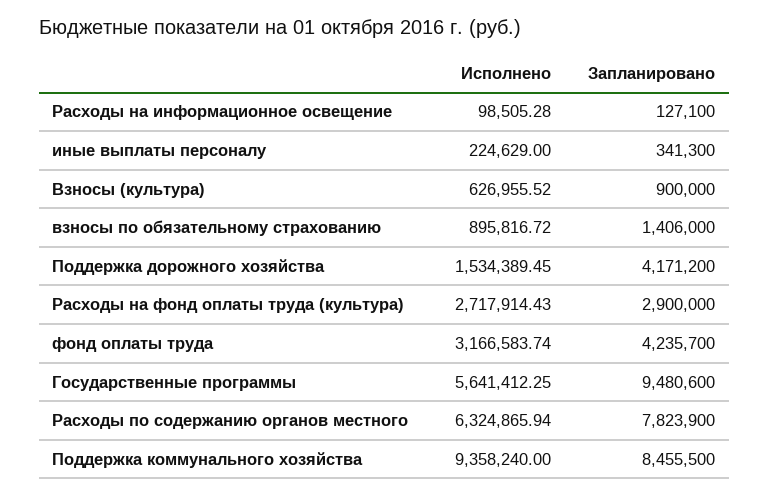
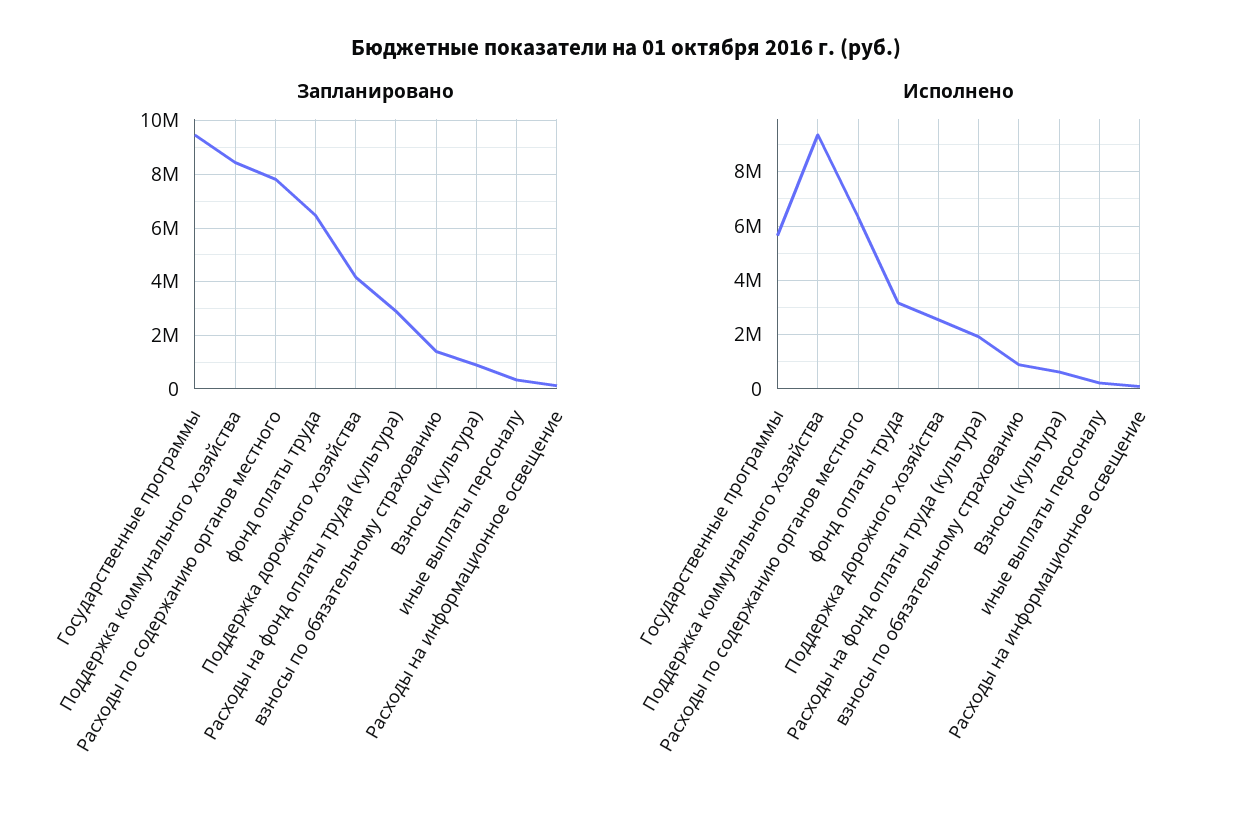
  {
    "Исполнено": {
      "Расходы на информационное освещение": 98505.28,
      "иные выплаты персоналу": 224629,
      "Взносы (культура)": 626955.52,
      "взносы по обязательному страхованию": 895816.72,
-     "Поддержка дорожного хозяйства": 1534389.45,
+     "Поддержка дорожного хозяйства": 2500000,
-     "Расходы на фонд оплаты труда (культура)": 2717914.43,
+     "Расходы на фонд оплаты труда (культура)": 2000000,
      "фонд оплаты труда": 3166583.74,
      "Государственные программы": 5641412.25,
      "Расходы по содержанию органов местного": 6324865.94,
      "Поддержка коммунального хозяйства": 9358240
    },
    "Запланировано": {
      "Расходы на информационное освещение": 127100,
      "иные выплаты персоналу": 341300,
      "Взносы (культура)": 900000,
      "взносы по обязательному страхованию": 1406000,
      "Поддержка дорожного хозяйства": 4171200,
      "Расходы на фонд оплаты труда (культура)": 2900000,
-     "фонд оплаты труда": 4235700,
+     "фонд оплаты труда": 6500000,
      "Государственные программы": 9480600,
      "Расходы по содержанию органов местного": 7823900,
      "Поддержка коммунального хозяйства": 8455500
    }
  }

